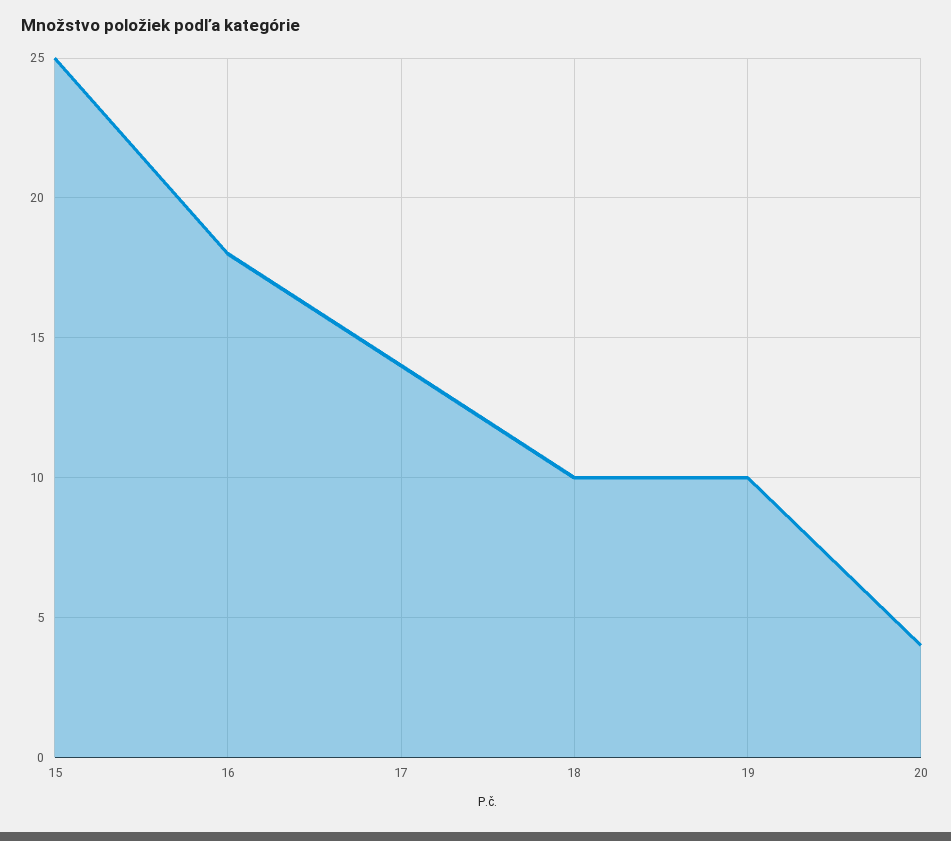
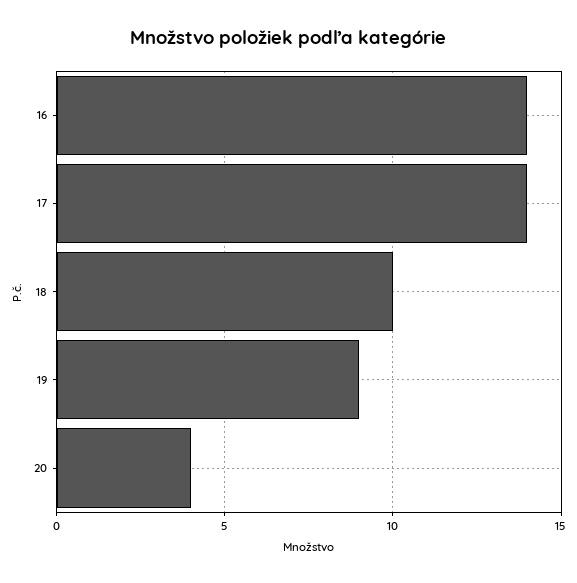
  {
-   "15": 25,
-   "16": 18,
+   "16": 14,
    "17": 14,
    "18": 10,
-   "19": 10,
+   "19": 9,
    "20": 4
  }

